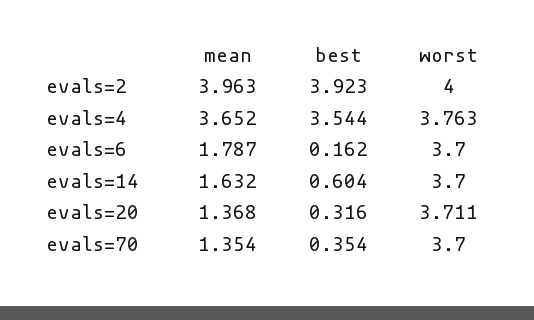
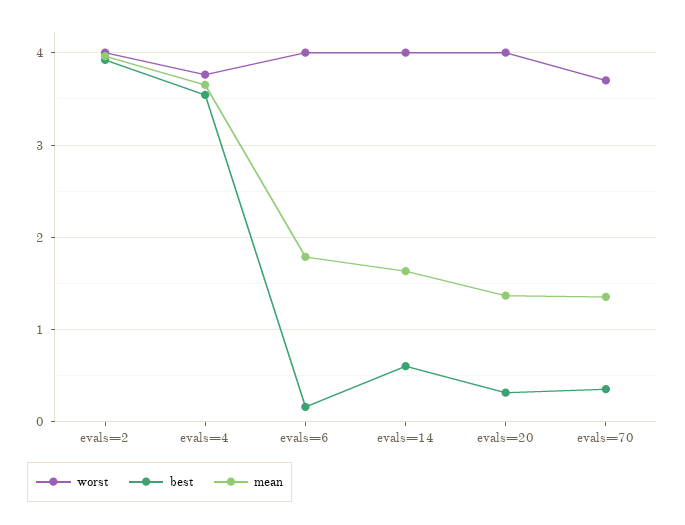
  {
    "mean": {
      "evals=2": 3.963,
      "evals=4": 3.652,
      "evals=6": 1.787,
      "evals=14": 1.632,
      "evals=20": 1.368,
      "evals=70": 1.354
    },
    "best": {
      "evals=2": 3.923,
      "evals=4": 3.544,
      "evals=6": 0.162,
      "evals=14": 0.604,
      "evals=20": 0.316,
      "evals=70": 0.354
    },
    "worst": {
      "evals=2": 4,
      "evals=4": 3.763,
-     "evals=6": 3.7,
+     "evals=6": 4,
-     "evals=14": 3.7,
+     "evals=14": 4,
-     "evals=20": 3.711,
+     "evals=20": 4,
      "evals=70": 3.7
    }
  }

